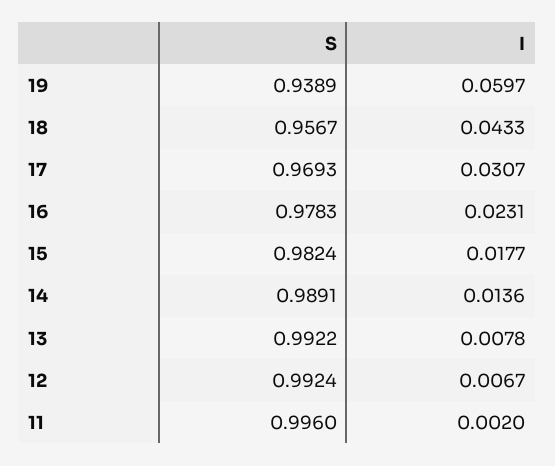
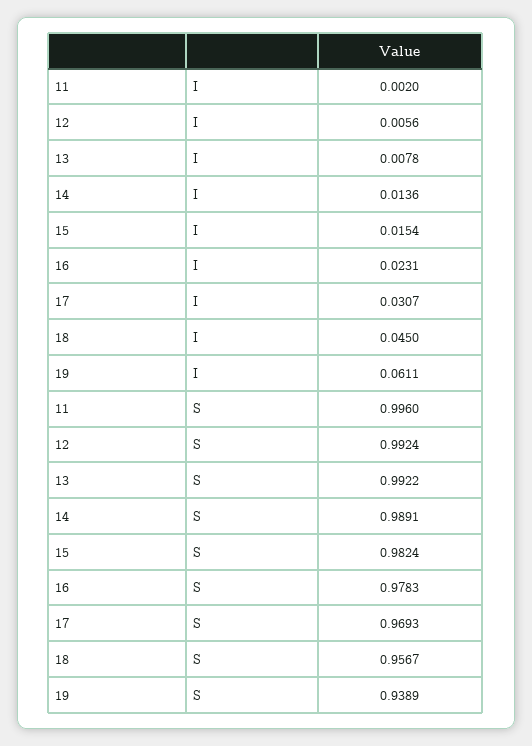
  {
    "S": {
      "19": 0.9389,
      "18": 0.9567,
      "17": 0.9693,
      "16": 0.9783,
      "15": 0.9824,
      "14": 0.9891,
      "13": 0.9922,
      "12": 0.9924,
      "11": 0.996
    },
    "I": {
-     "19": 0.0597,
+     "19": 0.0611,
-     "18": 0.0433,
+     "18": 0.045,
      "17": 0.0307,
      "16": 0.0231,
-     "15": 0.0177,
+     "15": 0.0154,
      "14": 0.0136,
      "13": 0.0078,
-     "12": 0.0067,
+     "12": 0.0056,
      "11": 0.002
    }
  }

